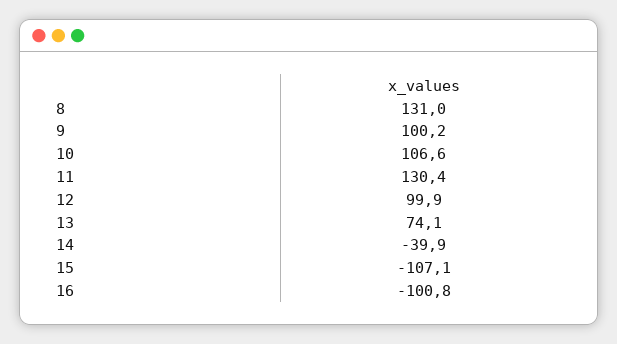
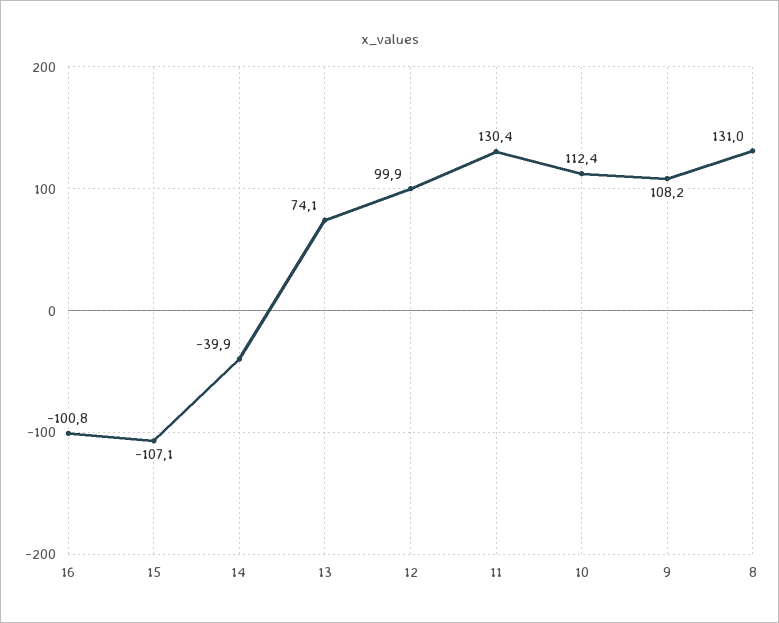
  {
    "8": 131,
-   "9": 100.2,
+   "9": 108.2,
-   "10": 106.6,
+   "10": 112.4,
    "11": 130.4,
    "12": 99.9,
    "13": 74.1,
    "14": -39.9,
    "15": -107.1,
    "16": -100.8
  }

